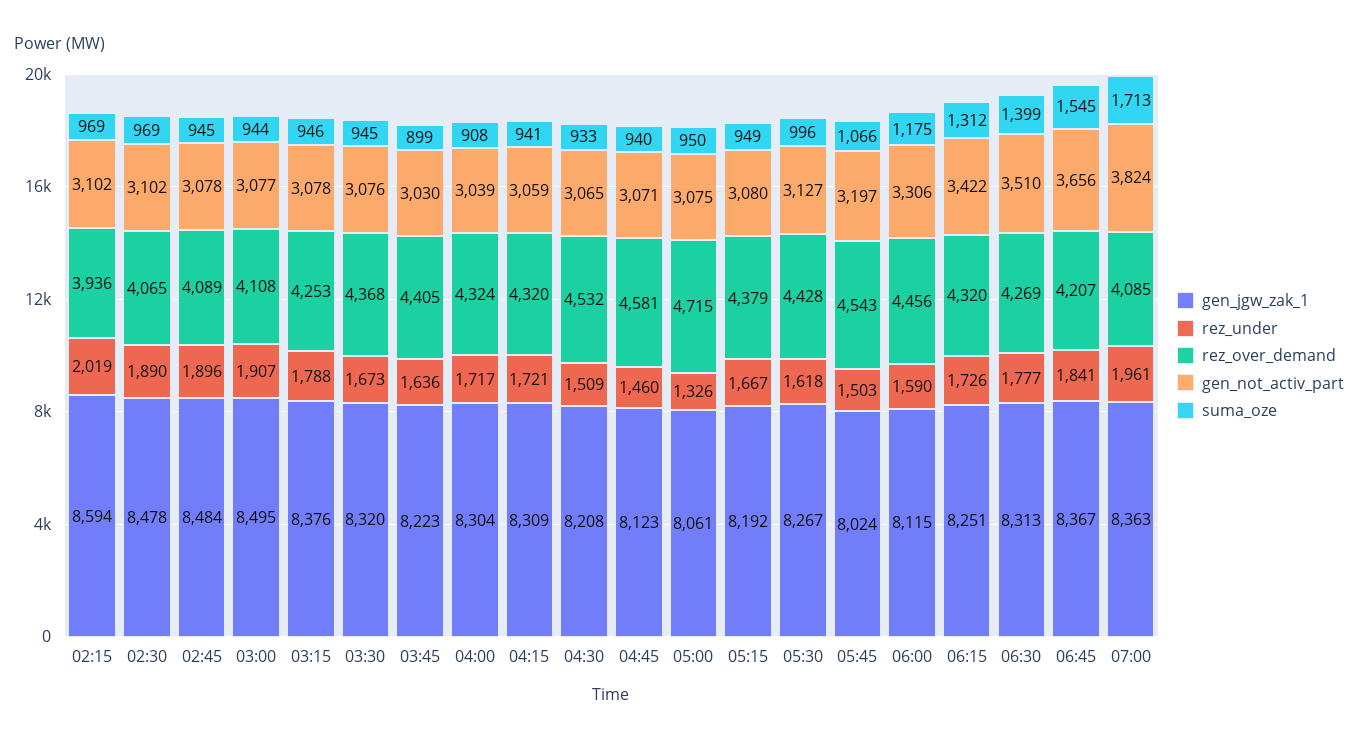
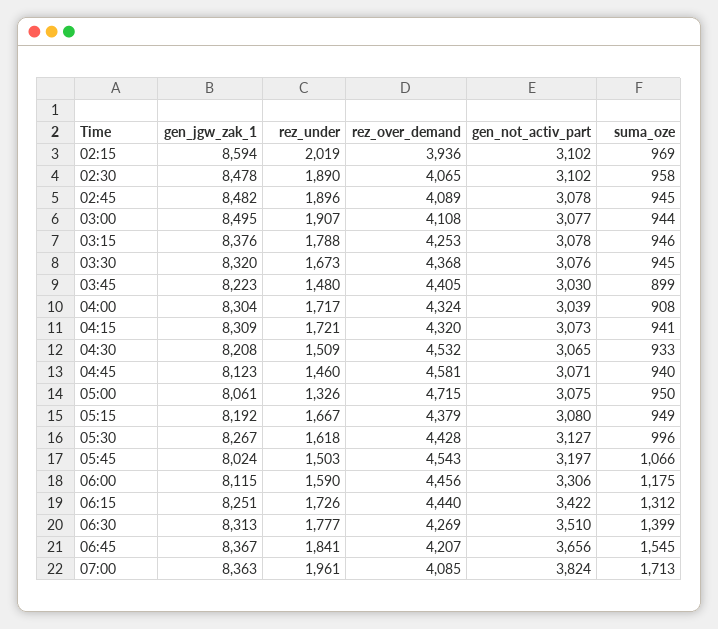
  {
    "gen_jgw_zak_1": {
      "02:15": 8594,
      "02:30": 8478,
-     "02:45": 8484,
+     "02:45": 8482,
      "03:00": 8495,
      "03:15": 8376,
      "03:30": 8320,
      "03:45": 8223,
      "04:00": 8304,
      "04:15": 8309,
      "04:30": 8208,
      "04:45": 8123,
      "05:00": 8061,
      "05:15": 8192,
      "05:30": 8267,
      "05:45": 8024,
      "06:00": 8115,
      "06:15": 8251,
      "06:30": 8313,
      "06:45": 8367,
      "07:00": 8363
    },
    "rez_under": {
      "02:15": 2019,
      "02:30": 1890,
      "02:45": 1896,
      "03:00": 1907,
      "03:15": 1788,
      "03:30": 1673,
-     "03:45": 1636,
+     "03:45": 1480,
      "04:00": 1717,
      "04:15": 1721,
      "04:30": 1509,
      "04:45": 1460,
      "05:00": 1326,
      "05:15": 1667,
      "05:30": 1618,
      "05:45": 1503,
      "06:00": 1590,
      "06:15": 1726,
      "06:30": 1777,
      "06:45": 1841,
      "07:00": 1961
    },
    "rez_over_demand": {
      "02:15": 3936,
      "02:30": 4065,
      "02:45": 4089,
      "03:00": 4108,
      "03:15": 4253,
      "03:30": 4368,
      "03:45": 4405,
      "04:00": 4324,
      "04:15": 4320,
      "04:30": 4532,
      "04:45": 4581,
      "05:00": 4715,
      "05:15": 4379,
      "05:30": 4428,
      "05:45": 4543,
      "06:00": 4456,
-     "06:15": 4320,
+     "06:15": 4440,
      "06:30": 4269,
      "06:45": 4207,
      "07:00": 4085
    },
    "gen_not_activ_part": {
      "02:15": 3102,
      "02:30": 3102,
      "02:45": 3078,
      "03:00": 3077,
      "03:15": 3078,
      "03:30": 3076,
      "03:45": 3030,
      "04:00": 3039,
-     "04:15": 3059,
+     "04:15": 3073,
      "04:30": 3065,
      "04:45": 3071,
      "05:00": 3075,
      "05:15": 3080,
      "05:30": 3127,
      "05:45": 3197,
      "06:00": 3306,
      "06:15": 3422,
      "06:30": 3510,
      "06:45": 3656,
      "07:00": 3824
    },
    "suma_oze": {
      "02:15": 969,
-     "02:30": 969,
+     "02:30": 958,
      "02:45": 945,
      "03:00": 944,
      "03:15": 946,
      "03:30": 945,
      "03:45": 899,
      "04:00": 908,
      "04:15": 941,
      "04:30": 933,
      "04:45": 940,
      "05:00": 950,
      "05:15": 949,
      "05:30": 996,
      "05:45": 1066,
      "06:00": 1175,
      "06:15": 1312,
      "06:30": 1399,
      "06:45": 1545,
      "07:00": 1713
    }
  }

